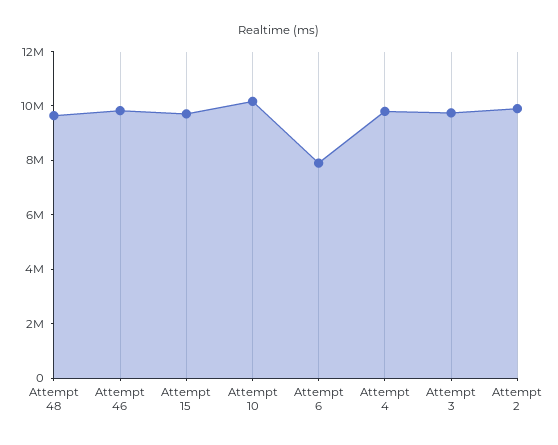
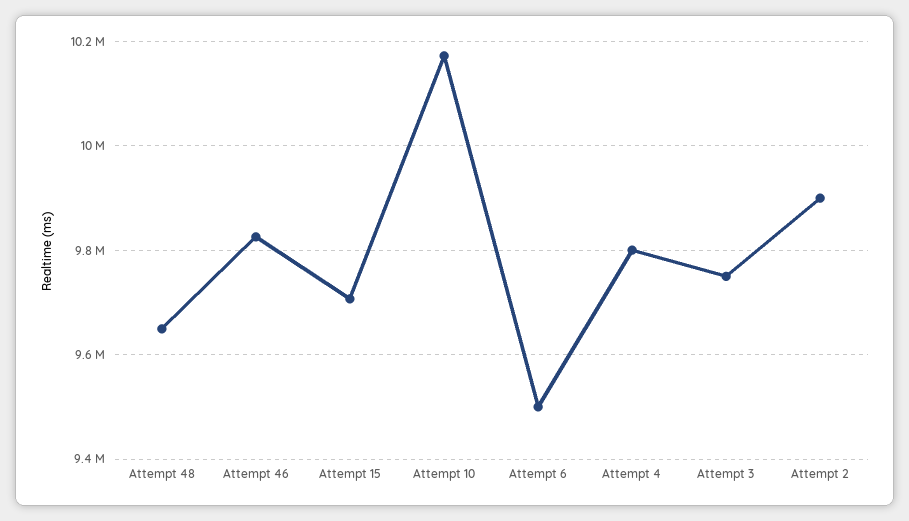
  {
    "Attempt 48": 9640000,
    "Attempt 46": 9820000,
    "Attempt 15": 9700000,
    "Attempt 10": 10180000,
-   "Attempt 6": 8000000,
+   "Attempt 6": 9500000,
    "Attempt 4": 9800000,
    "Attempt 3": 9760000,
    "Attempt 2": 9900000
  }

